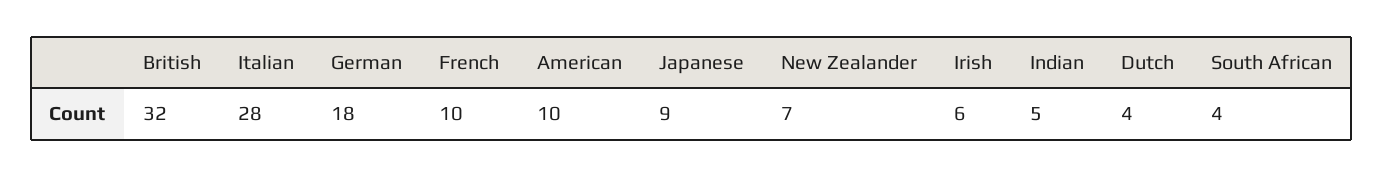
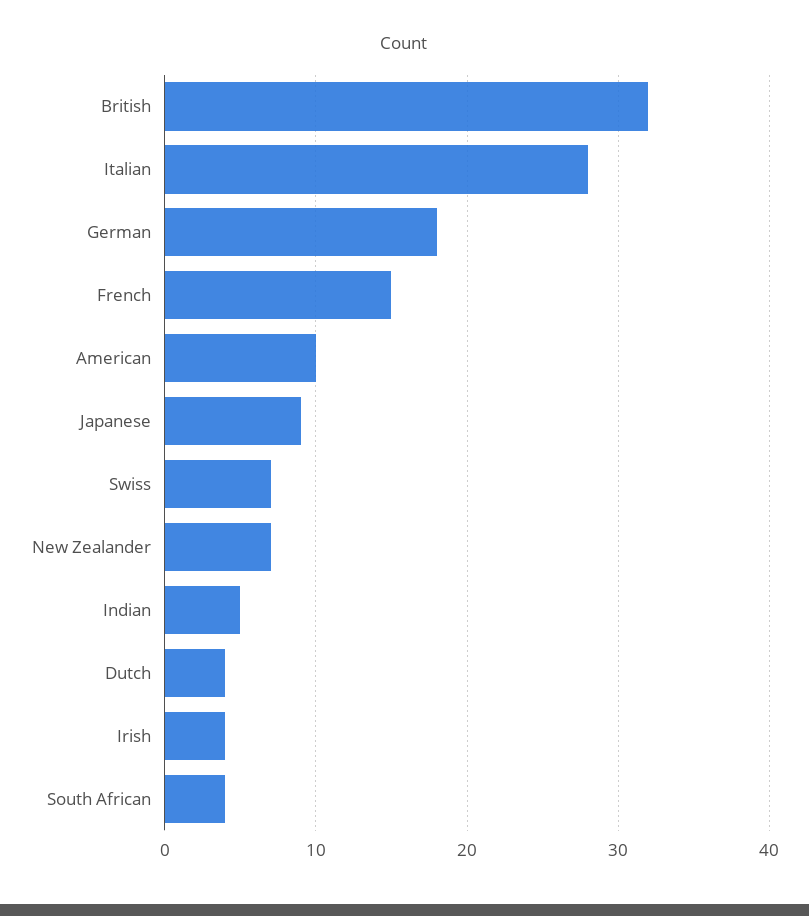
  {
    "British": 32,
    "Italian": 28,
    "German": 18,
-   "French": 10,
+   "French": 15,
    "American": 10,
    "Japanese": 9,
    "New Zealander": 7,
-   "Irish": 6,
+   "Irish": 4,
    "Indian": 5,
    "Dutch": 4,
-   "South African": 4
+   "South African": 4,
+   "Swiss": 7
  }

